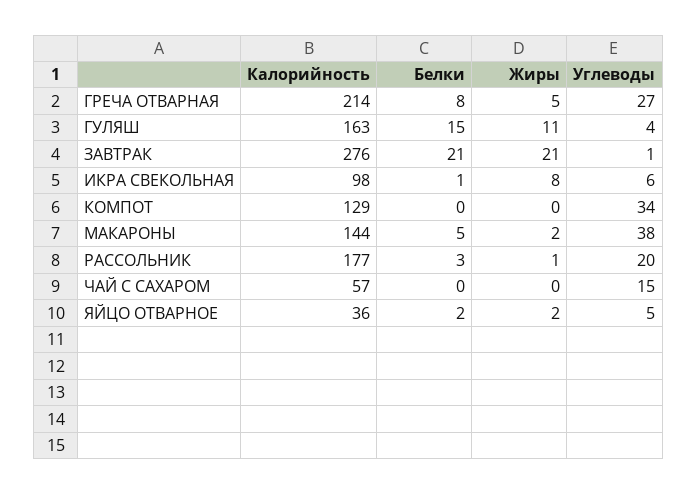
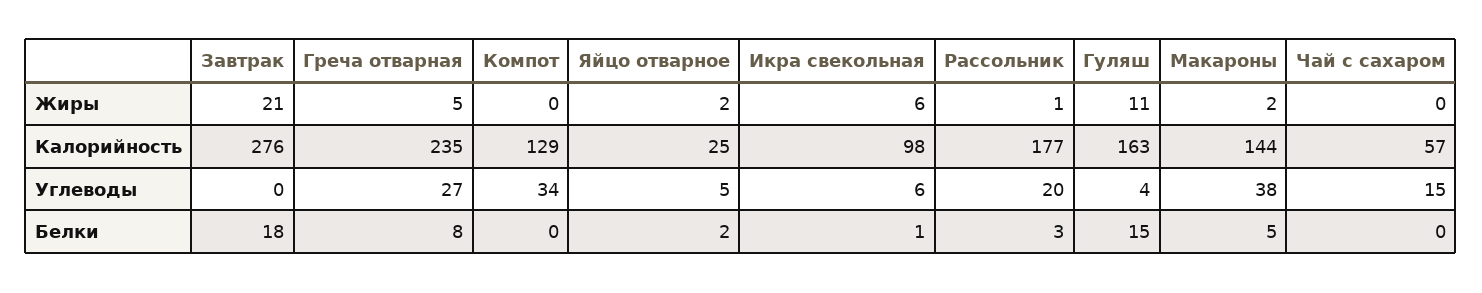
  {
    "Калорийность": {
-     "ГРЕЧА ОТВАРНАЯ": 214,
+     "ГРЕЧА ОТВАРНАЯ": 235,
      "ГУЛЯШ": 163,
      "ЗАВТРАК": 276,
      "ИКРА СВЕКОЛЬНАЯ": 98,
      "КОМПОТ": 129,
      "МАКАРОНЫ": 144,
      "РАССОЛЬНИК": 177,
      "ЧАЙ С САХАРОМ": 57,
-     "ЯЙЦО ОТВАРНОЕ": 36
+     "ЯЙЦО ОТВАРНОЕ": 25
    },
    "Белки": {
      "ГРЕЧА ОТВАРНАЯ": 8,
      "ГУЛЯШ": 15,
-     "ЗАВТРАК": 21,
+     "ЗАВТРАК": 18,
      "ИКРА СВЕКОЛЬНАЯ": 1,
      "КОМПОТ": 0,
      "МАКАРОНЫ": 5,
      "РАССОЛЬНИК": 3,
      "ЧАЙ С САХАРОМ": 0,
      "ЯЙЦО ОТВАРНОЕ": 2
    },
    "Жиры": {
      "ГРЕЧА ОТВАРНАЯ": 5,
      "ГУЛЯШ": 11,
      "ЗАВТРАК": 21,
-     "ИКРА СВЕКОЛЬНАЯ": 8,
+     "ИКРА СВЕКОЛЬНАЯ": 6,
      "КОМПОТ": 0,
      "МАКАРОНЫ": 2,
      "РАССОЛЬНИК": 1,
      "ЧАЙ С САХАРОМ": 0,
      "ЯЙЦО ОТВАРНОЕ": 2
    },
    "Углеводы": {
      "ГРЕЧА ОТВАРНАЯ": 27,
      "ГУЛЯШ": 4,
-     "ЗАВТРАК": 1,
+     "ЗАВТРАК": 0,
      "ИКРА СВЕКОЛЬНАЯ": 6,
      "КОМПОТ": 34,
      "МАКАРОНЫ": 38,
      "РАССОЛЬНИК": 20,
      "ЧАЙ С САХАРОМ": 15,
      "ЯЙЦО ОТВАРНОЕ": 5
    }
  }

